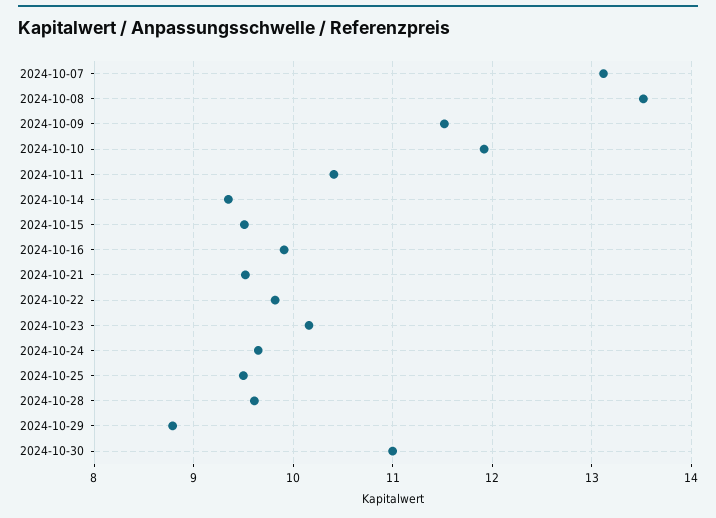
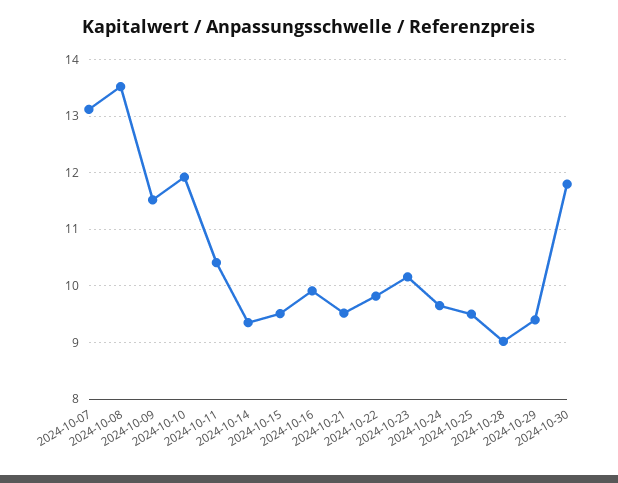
  {
    "2024-10-07": 13.1,
    "2024-10-08": 13.5,
    "2024-10-09": 11.5,
    "2024-10-10": 11.9,
    "2024-10-11": 10.4,
    "2024-10-14": 9.4,
    "2024-10-15": 9.5,
    "2024-10-16": 9.9,
    "2024-10-21": 9.5,
    "2024-10-22": 9.8,
    "2024-10-23": 10.2,
    "2024-10-24": 9.7,
    "2024-10-25": 9.5,
-   "2024-10-28": 9.6,
+   "2024-10-28": 9,
-   "2024-10-29": 8.8,
+   "2024-10-29": 9.4,
-   "2024-10-30": 11
+   "2024-10-30": 11.8
  }

